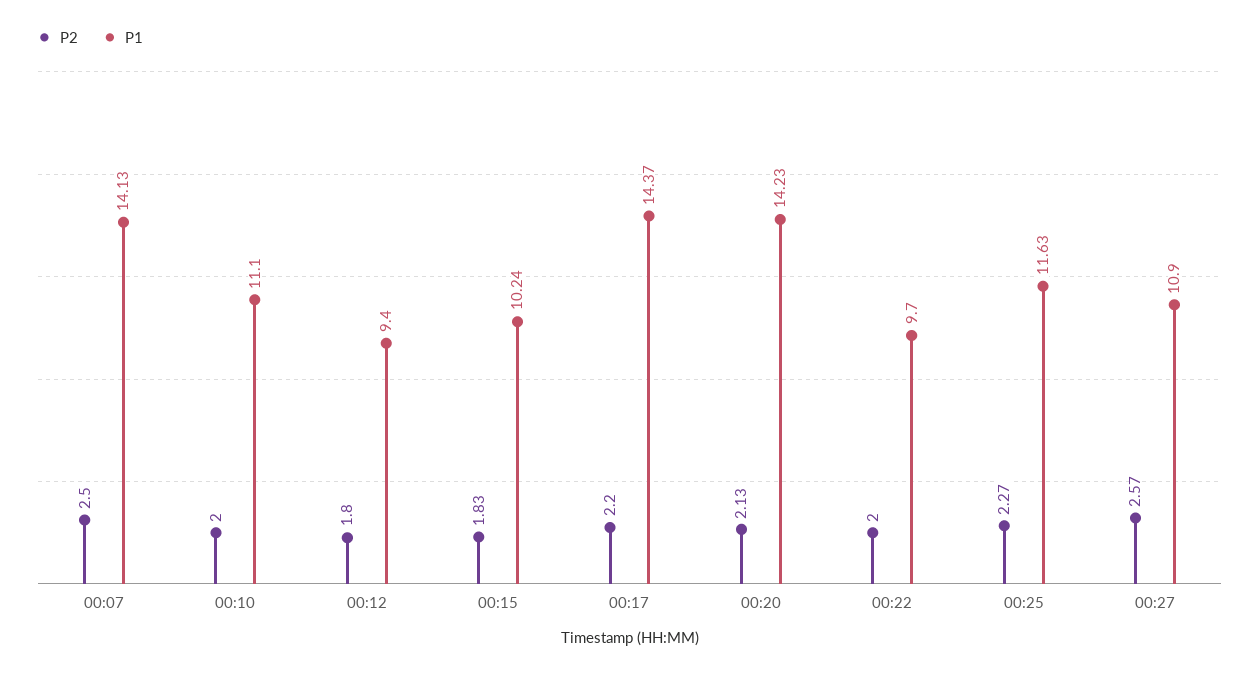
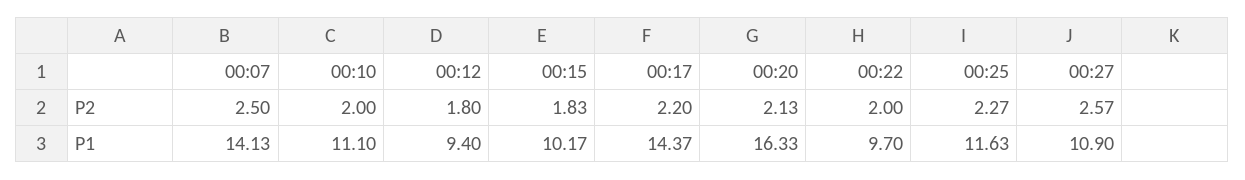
  {
    "P2": {
      "00:07": 2.5,
      "00:10": 2,
      "00:12": 1.8,
      "00:15": 1.83,
      "00:17": 2.2,
      "00:20": 2.13,
      "00:22": 2,
      "00:25": 2.27,
      "00:27": 2.57
    },
    "P1": {
      "00:07": 14.13,
      "00:10": 11.1,
      "00:12": 9.4,
-     "00:15": 10.24,
+     "00:15": 10.17,
      "00:17": 14.37,
-     "00:20": 14.23,
+     "00:20": 16.33,
      "00:22": 9.7,
      "00:25": 11.63,
      "00:27": 10.9
    }
  }

